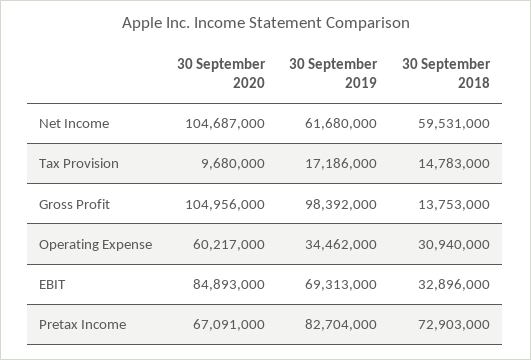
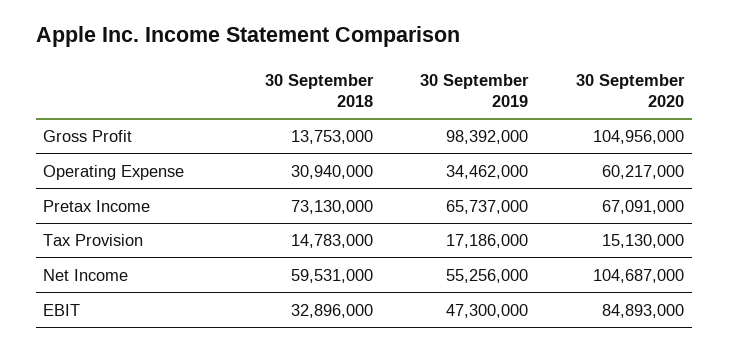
  {
    "30 September 2020": {
      "Net Income": 104687000,
-     "Tax Provision": 9680000,
+     "Tax Provision": 15130000,
      "Gross Profit": 104956000,
      "Operating Expense": 60217000,
      "EBIT": 84893000,
      "Pretax Income": 67091000
    },
    "30 September 2019": {
-     "Net Income": 61680000,
+     "Net Income": 55256000,
      "Tax Provision": 17186000,
      "Gross Profit": 98392000,
      "Operating Expense": 34462000,
-     "EBIT": 69313000,
+     "EBIT": 47300000,
-     "Pretax Income": 82704000
+     "Pretax Income": 65737000
    },
    "30 September 2018": {
      "Net Income": 59531000,
      "Tax Provision": 14783000,
      "Gross Profit": 13753000,
      "Operating Expense": 30940000,
      "EBIT": 32896000,
-     "Pretax Income": 72903000
+     "Pretax Income": 73130000
    }
  }

